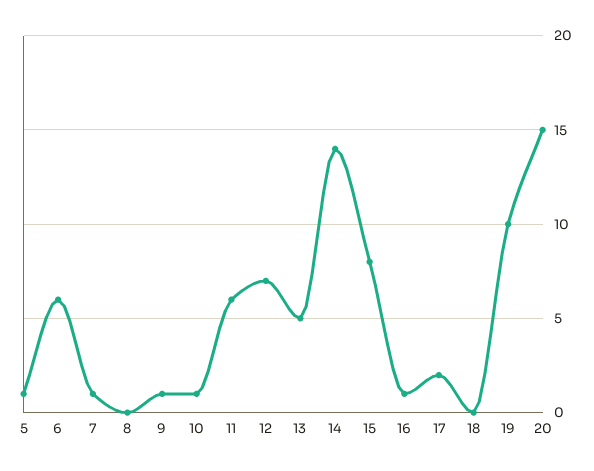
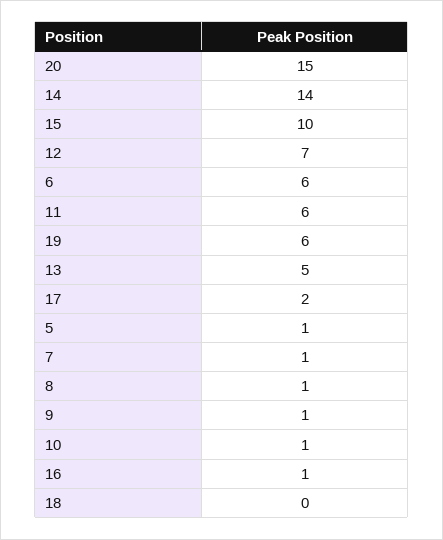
  {
    "5": 1,
    "6": 6,
    "7": 1,
-   "8": 0,
+   "8": 1,
    "9": 1,
    "10": 1,
    "11": 6,
    "12": 7,
    "13": 5,
    "14": 14,
-   "15": 8,
+   "15": 10,
    "16": 1,
    "17": 2,
    "18": 0,
-   "19": 10,
+   "19": 6,
    "20": 15
  }

